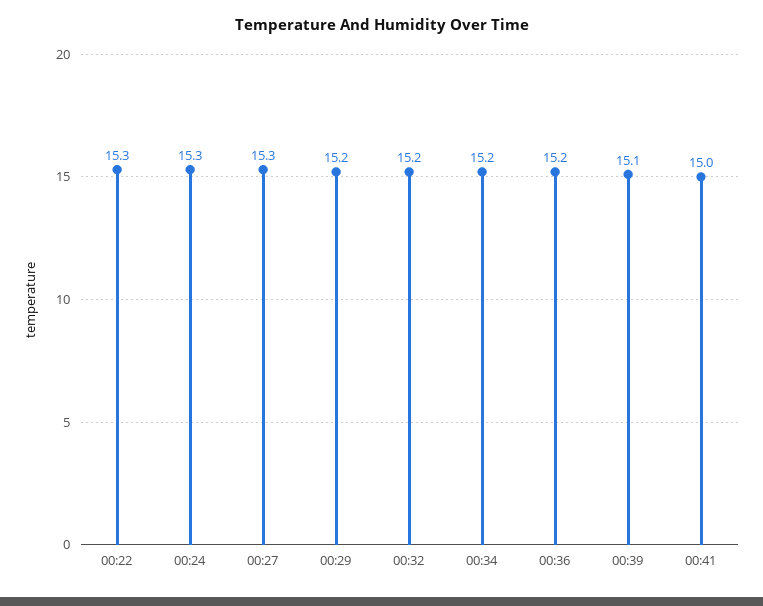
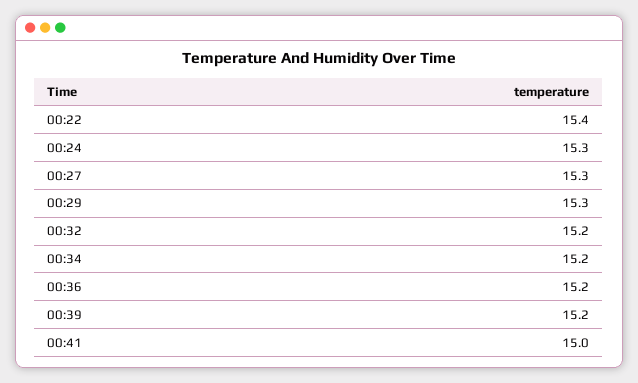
  {
-   "00:22": 15.3,
+   "00:22": 15.4,
    "00:24": 15.3,
    "00:27": 15.3,
-   "00:29": 15.2,
+   "00:29": 15.3,
    "00:32": 15.2,
    "00:34": 15.2,
    "00:36": 15.2,
-   "00:39": 15.1,
+   "00:39": 15.2,
    "00:41": 15
  }

